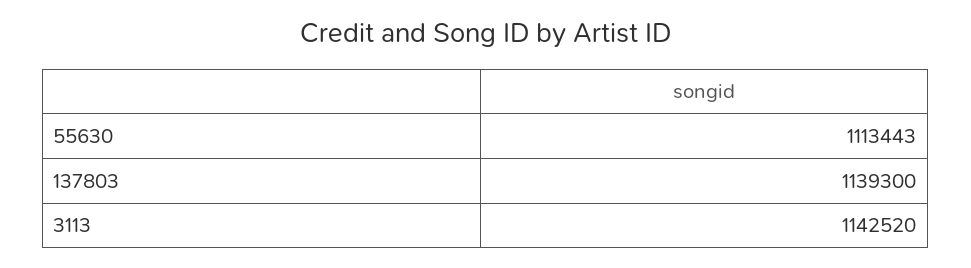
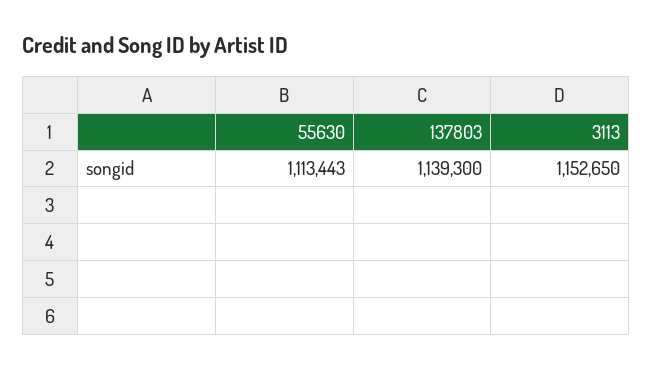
  {
    "55630": 1113443,
    "137803": 1139300,
-   "3113": 1142520
+   "3113": 1152650
  }

